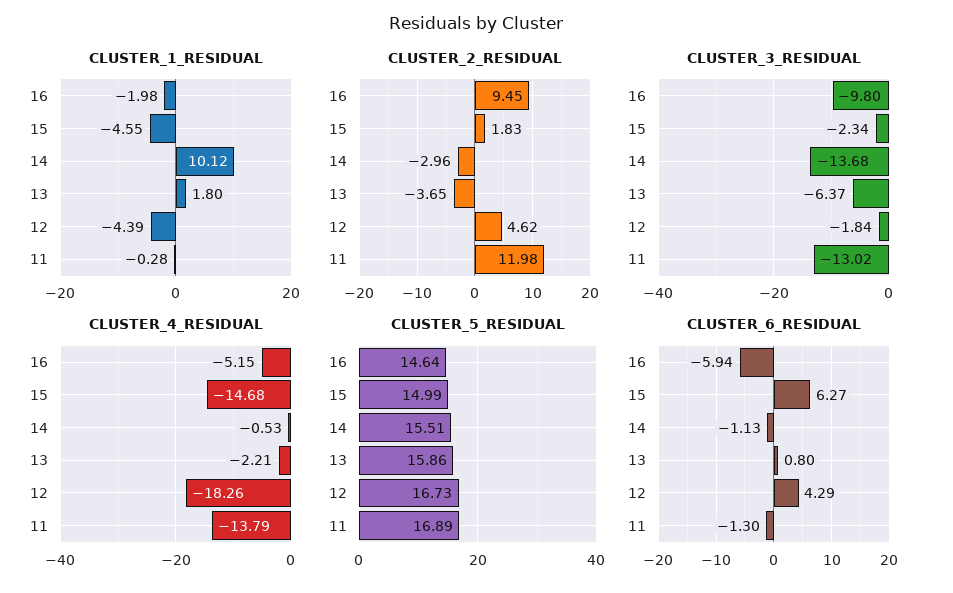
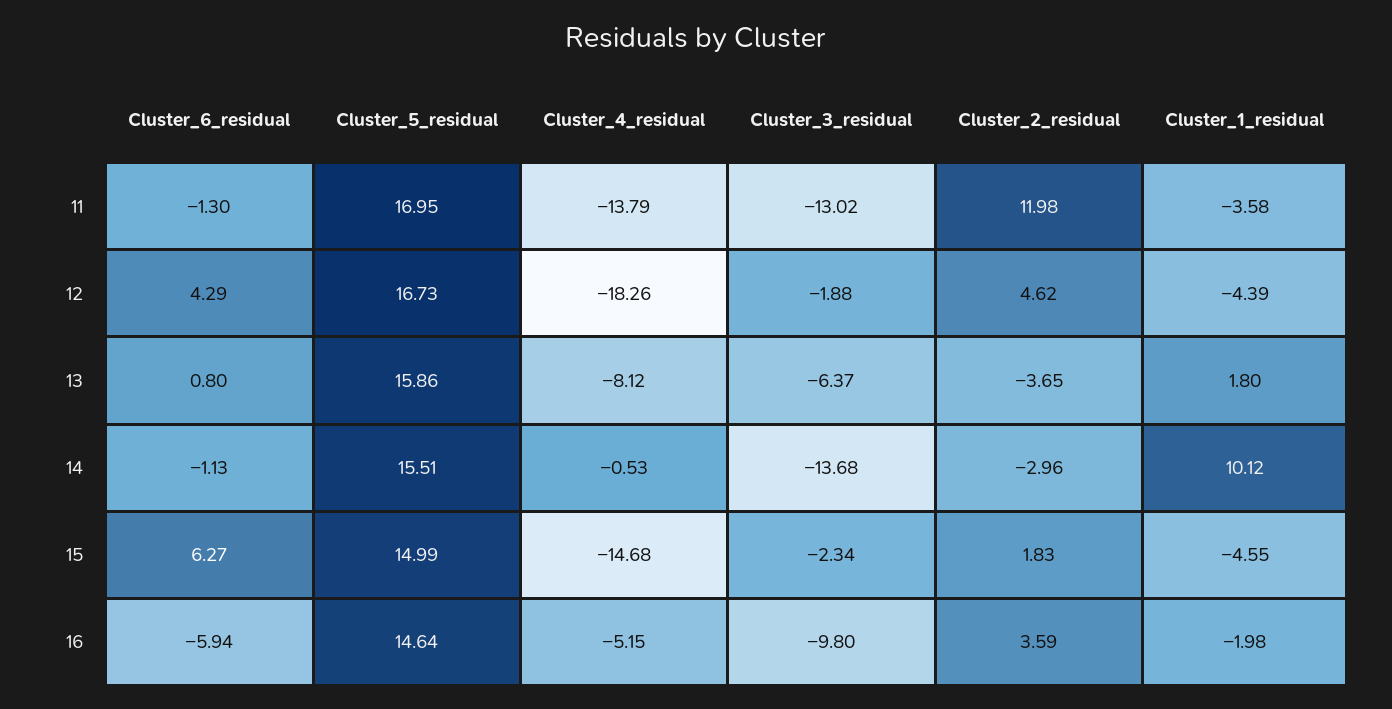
  {
    "CLUSTER_1_RESIDUAL": {
      "16": -1.98,
      "15": -4.55,
      "14": 10.12,
      "13": 1.8,
      "12": -4.39,
-     "11": -0.28
+     "11": -3.58
    },
    "CLUSTER_2_RESIDUAL": {
-     "16": 9.45,
+     "16": 3.59,
      "15": 1.83,
      "14": -2.96,
      "13": -3.65,
      "12": 4.62,
      "11": 11.98
    },
    "CLUSTER_3_RESIDUAL": {
      "16": -9.8,
      "15": -2.34,
      "14": -13.68,
      "13": -6.37,
-     "12": -1.84,
+     "12": -1.88,
      "11": -13.02
    },
    "CLUSTER_4_RESIDUAL": {
      "16": -5.15,
      "15": -14.68,
      "14": -0.53,
-     "13": -2.21,
+     "13": -8.12,
      "12": -18.26,
      "11": -13.79
    },
    "CLUSTER_5_RESIDUAL": {
      "16": 14.64,
      "15": 14.99,
      "14": 15.51,
      "13": 15.86,
      "12": 16.73,
-     "11": 16.89
+     "11": 16.95
    },
    "CLUSTER_6_RESIDUAL": {
      "16": -5.94,
      "15": 6.27,
      "14": -1.13,
      "13": 0.8,
      "12": 4.29,
      "11": -1.3
    }
  }

